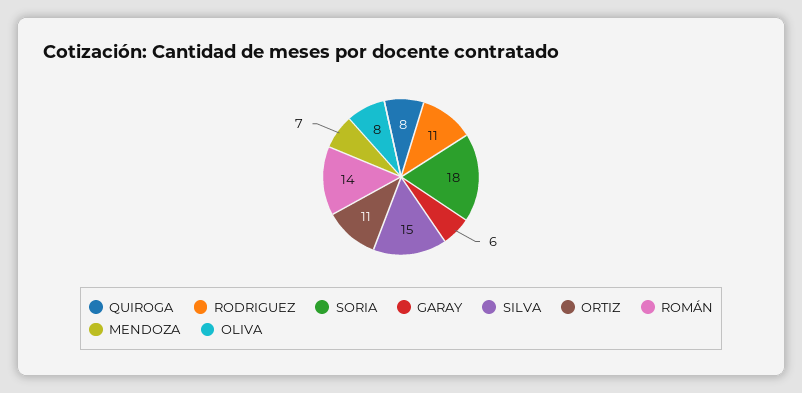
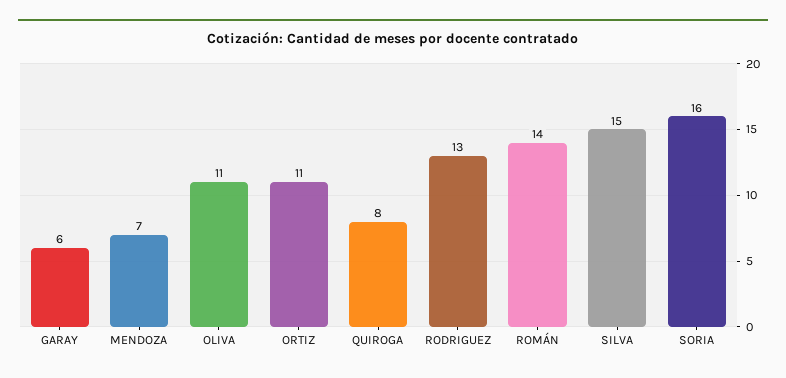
  {
    "QUIROGA": 8,
-   "RODRIGUEZ": 11,
+   "RODRIGUEZ": 13,
-   "SORIA": 18,
+   "SORIA": 16,
    "GARAY": 6,
    "SILVA": 15,
    "ORTIZ": 11,
    "ROMÁN": 14,
    "MENDOZA": 7,
-   "OLIVA": 8
+   "OLIVA": 11
  }

